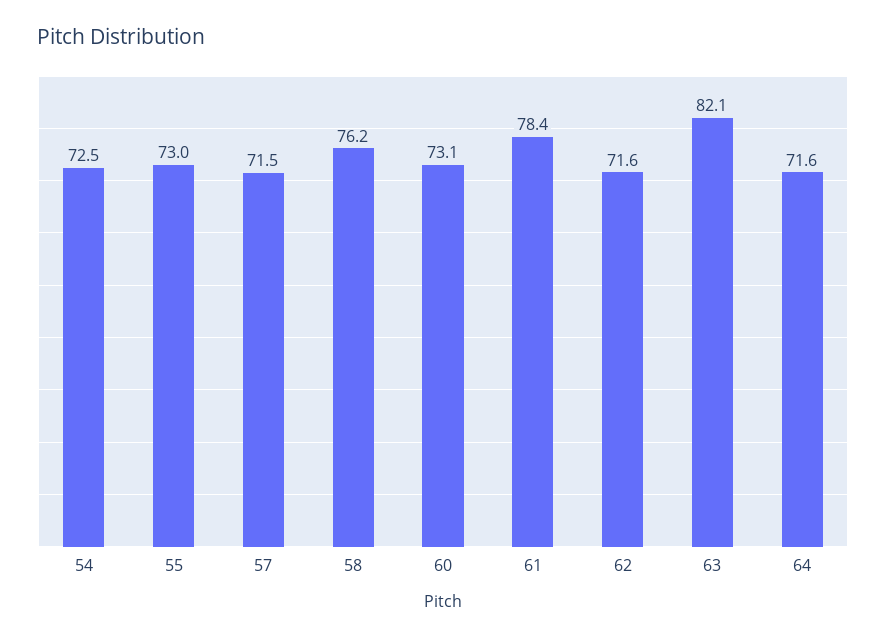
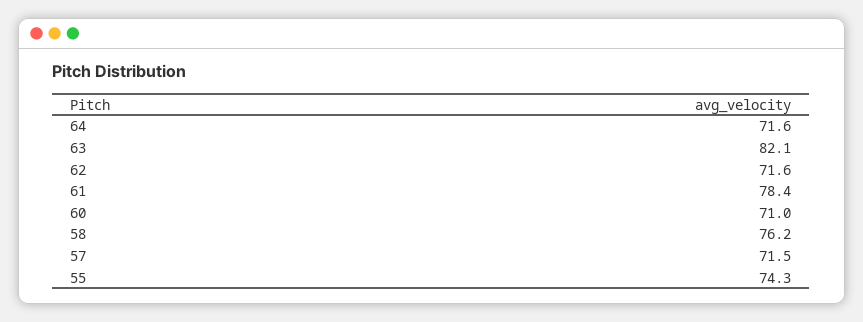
  {
-   "54": 72.5,
-   "55": 73,
+   "55": 74.3,
    "57": 71.5,
    "58": 76.2,
-   "60": 73.1,
+   "60": 71,
    "61": 78.4,
    "62": 71.6,
    "63": 82.1,
    "64": 71.6
  }

